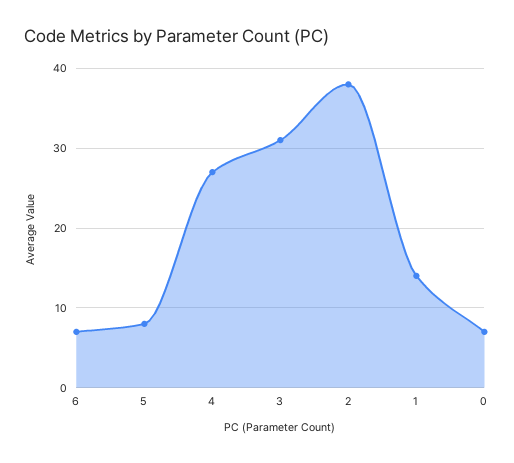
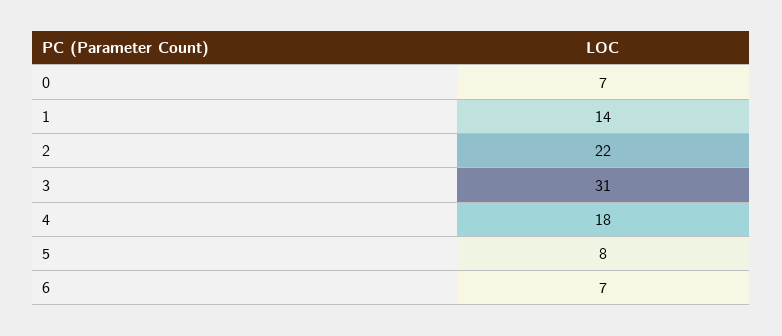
  {
    "6": 7,
    "5": 8,
-   "4": 27,
+   "4": 18,
    "3": 31,
-   "2": 38,
+   "2": 22,
    "1": 14,
    "0": 7
  }

